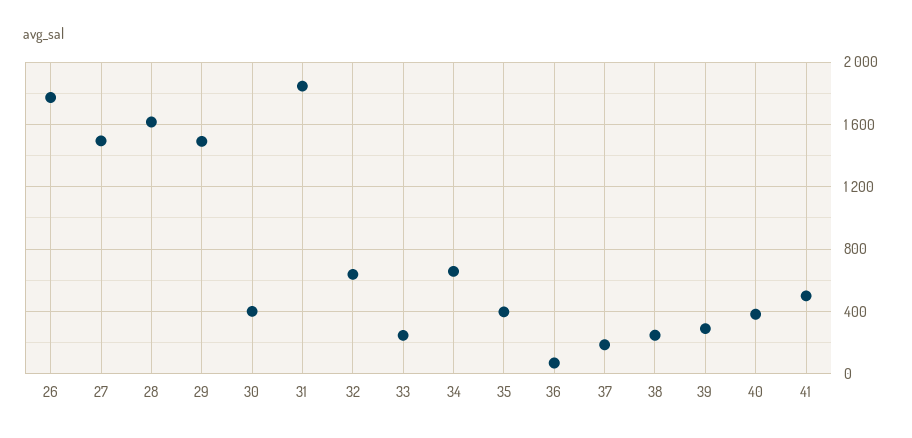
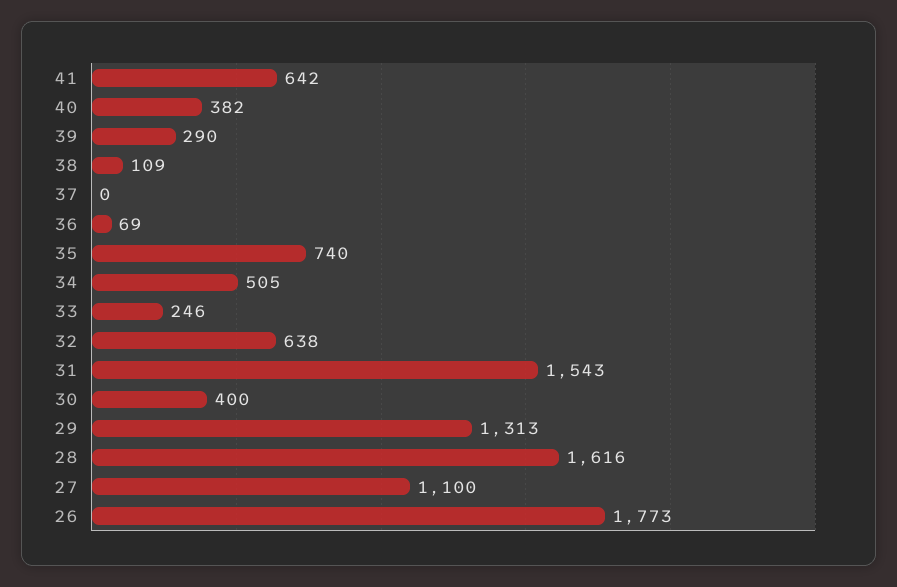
  {
    "26": 1773,
-   "27": 1500,
+   "27": 1100,
    "28": 1616,
-   "29": 1500,
+   "29": 1313,
    "30": 400,
-   "31": 1850,
+   "31": 1543,
    "32": 638,
    "33": 246,
-   "34": 650,
+   "34": 505,
-   "35": 400,
+   "35": 740,
    "36": 69,
-   "37": 200,
+   "37": 0,
-   "38": 250,
+   "38": 109,
    "39": 290,
    "40": 382,
-   "41": 500
+   "41": 642
  }

